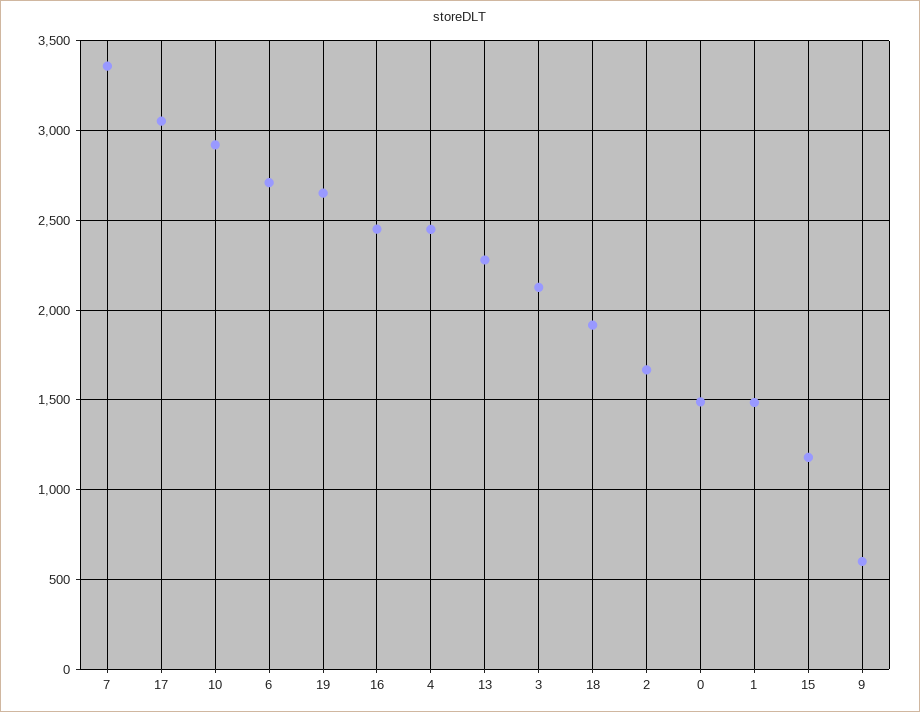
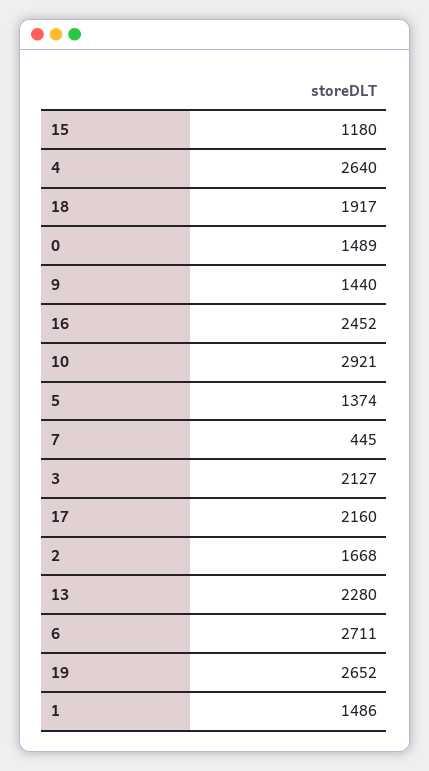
  {
-   "7": 3350,
+   "7": 445,
-   "17": 3050,
+   "17": 2160,
    "10": 2921,
    "6": 2711,
    "19": 2652,
    "16": 2452,
-   "4": 2450,
+   "4": 2640,
    "13": 2280,
    "3": 2127,
    "18": 1917,
    "2": 1668,
    "0": 1489,
    "1": 1486,
    "15": 1180,
-   "9": 600
+   "9": 1440,
+   "5": 1374
  }

